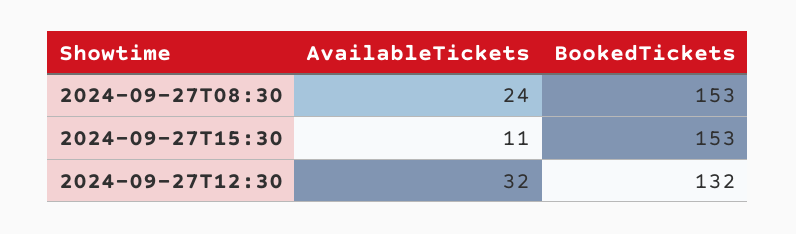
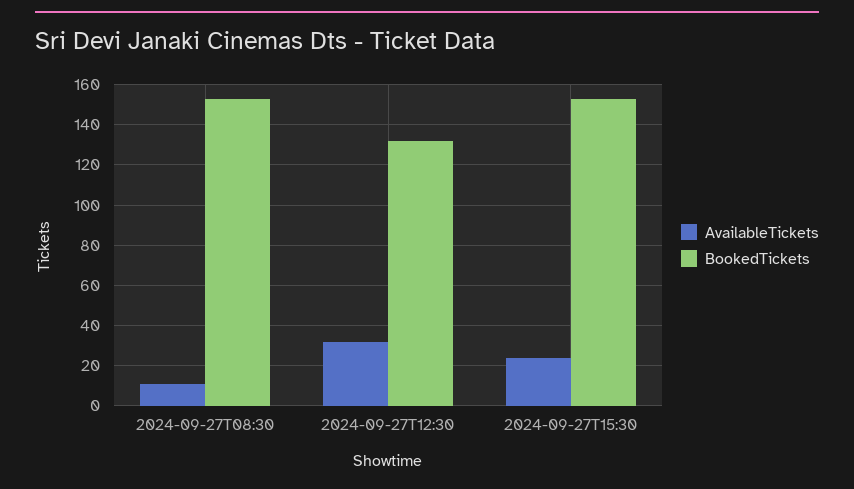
  {
    "AvailableTickets": {
-     "2024-09-27T08:30": 24,
+     "2024-09-27T08:30": 10,
-     "2024-09-27T15:30": 11,
+     "2024-09-27T15:30": 25,
      "2024-09-27T12:30": 32
    },
    "BookedTickets": {
      "2024-09-27T08:30": 153,
      "2024-09-27T15:30": 153,
      "2024-09-27T12:30": 132
    }
  }

